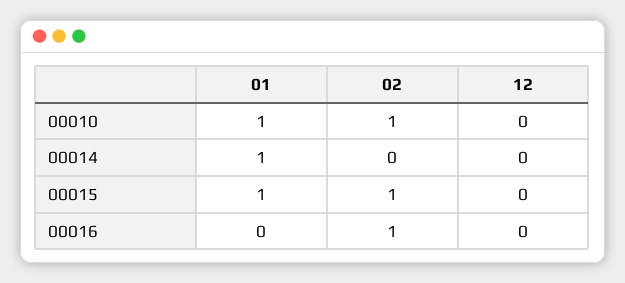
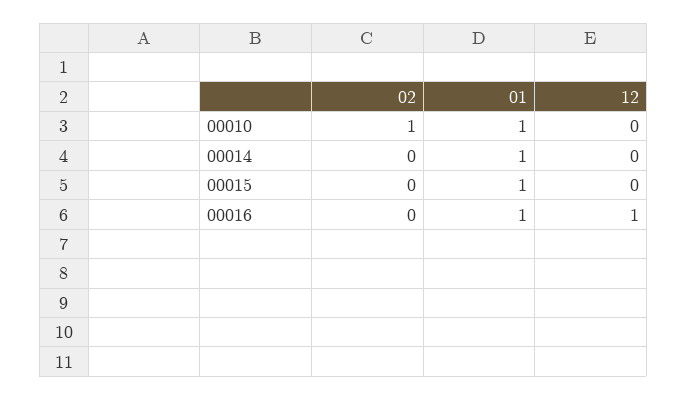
  {
    "01": {
      "00010": 1,
      "00014": 1,
      "00015": 1,
-     "00016": 0
+     "00016": 1
    },
    "02": {
      "00010": 1,
      "00014": 0,
-     "00015": 1,
+     "00015": 0,
-     "00016": 1
+     "00016": 0
    },
    "12": {
      "00010": 0,
      "00014": 0,
      "00015": 0,
-     "00016": 0
+     "00016": 1
    }
  }

